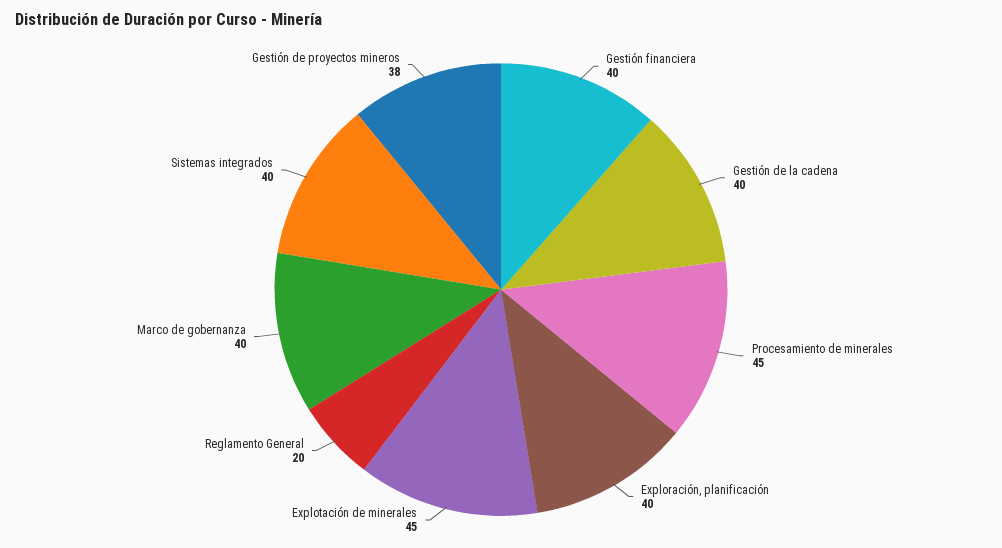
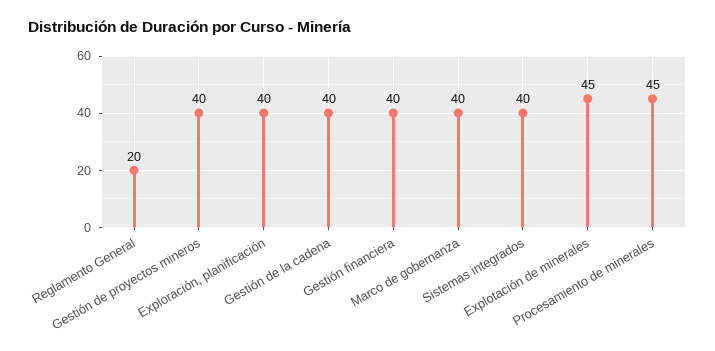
  {
    "Gestión financiera": 40,
    "Gestión de la cadena": 40,
    "Procesamiento de minerales": 45,
    "Exploración, planificación": 40,
    "Explotación de minerales": 45,
    "Reglamento General": 20,
    "Marco de gobernanza": 40,
    "Sistemas integrados": 40,
-   "Gestión de proyectos mineros": 38
+   "Gestión de proyectos mineros": 40
  }

